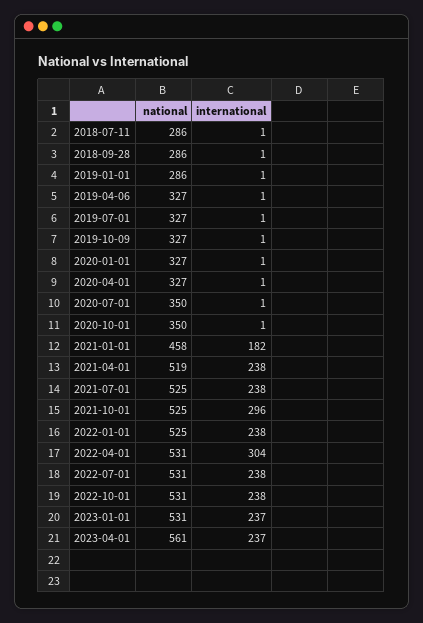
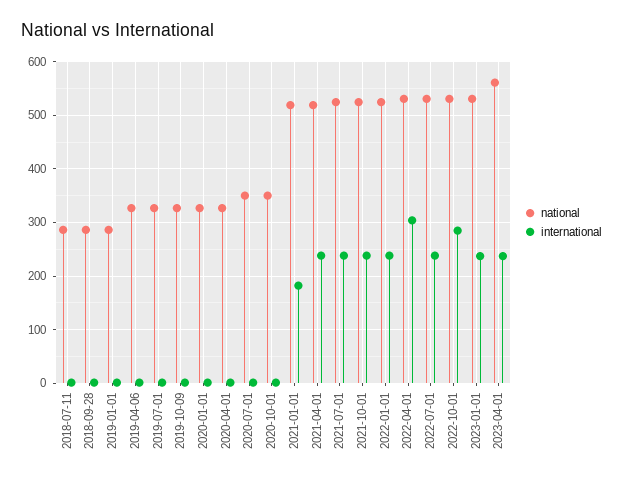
  {
    "national": {
      "2018-07-11": 286,
      "2018-09-28": 286,
      "2019-01-01": 286,
      "2019-04-06": 327,
      "2019-07-01": 327,
      "2019-10-09": 327,
      "2020-01-01": 327,
      "2020-04-01": 327,
      "2020-07-01": 350,
      "2020-10-01": 350,
-     "2021-01-01": 458,
+     "2021-01-01": 520,
      "2021-04-01": 519,
      "2021-07-01": 525,
      "2021-10-01": 525,
      "2022-01-01": 525,
      "2022-04-01": 531,
      "2022-07-01": 531,
      "2022-10-01": 531,
      "2023-01-01": 531,
      "2023-04-01": 561
    },
    "international": {
      "2018-07-11": 1,
      "2018-09-28": 1,
      "2019-01-01": 1,
      "2019-04-06": 1,
      "2019-07-01": 1,
      "2019-10-09": 1,
      "2020-01-01": 1,
      "2020-04-01": 1,
      "2020-07-01": 1,
      "2020-10-01": 1,
      "2021-01-01": 182,
      "2021-04-01": 238,
      "2021-07-01": 238,
-     "2021-10-01": 296,
+     "2021-10-01": 240,
      "2022-01-01": 238,
      "2022-04-01": 304,
      "2022-07-01": 238,
-     "2022-10-01": 238,
+     "2022-10-01": 280,
      "2023-01-01": 237,
      "2023-04-01": 237
    }
  }

